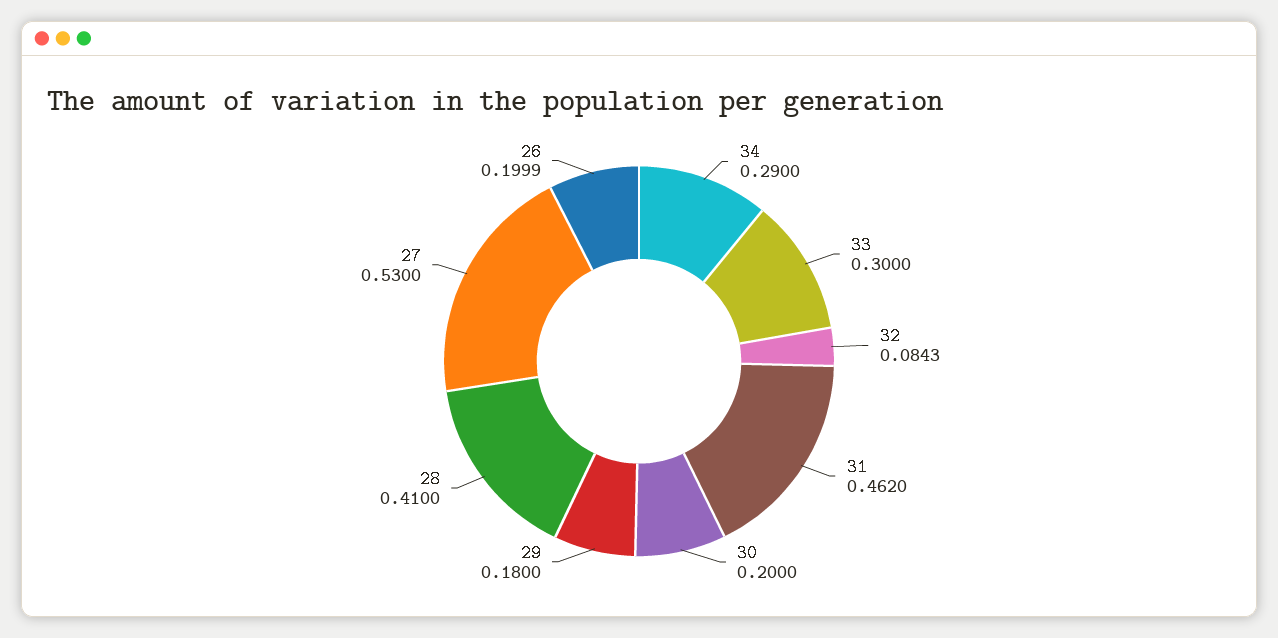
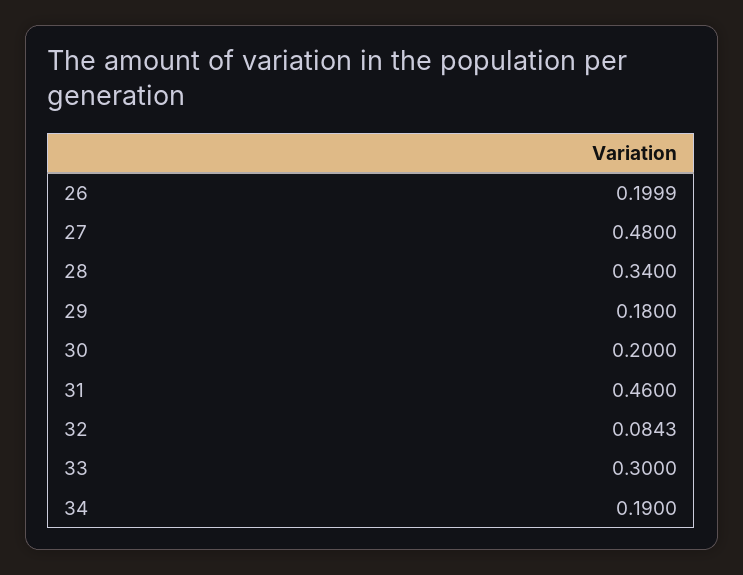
  {
-   "34": 0.29,
+   "34": 0.19,
    "33": 0.3,
    "32": 0.0843,
-   "31": 0.462,
+   "31": 0.46,
    "30": 0.2,
    "29": 0.18,
-   "28": 0.41,
+   "28": 0.34,
-   "27": 0.53,
+   "27": 0.48,
    "26": 0.1999
  }

